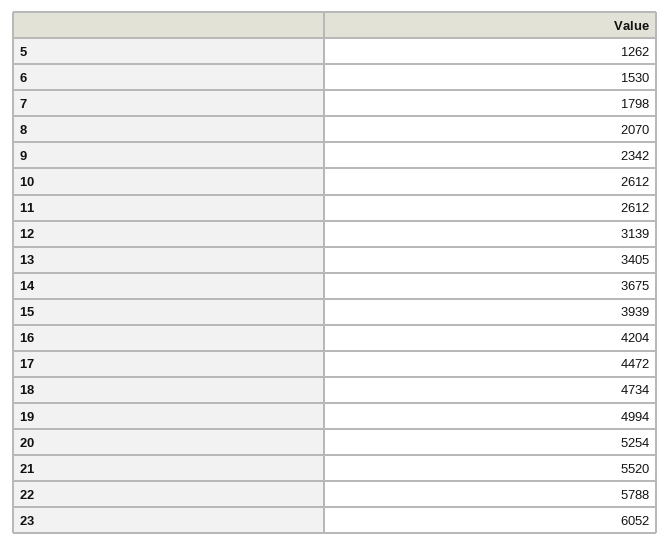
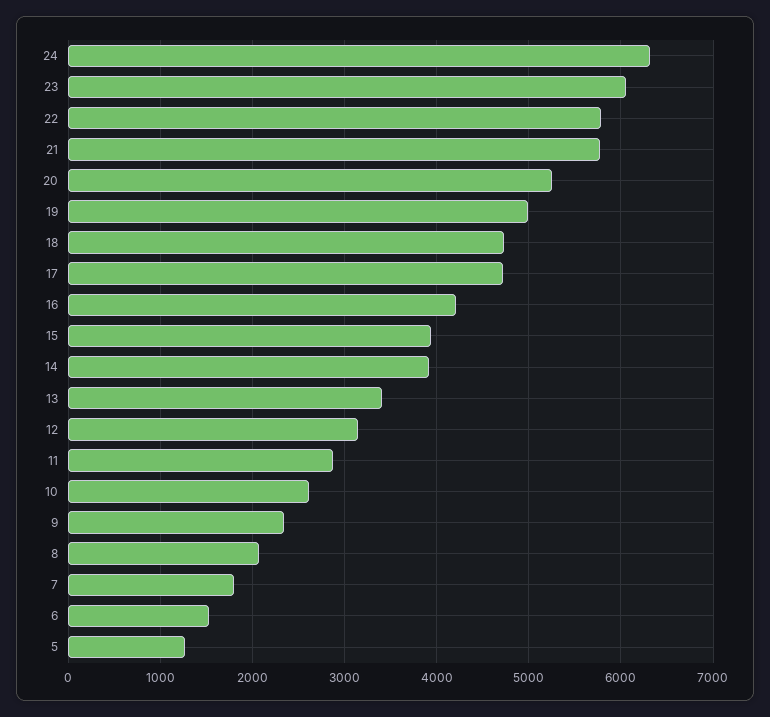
  {
    "5": 1262,
    "6": 1530,
    "7": 1798,
    "8": 2070,
    "9": 2342,
    "10": 2612,
-   "11": 2612,
+   "11": 2900,
    "12": 3139,
    "13": 3405,
-   "14": 3675,
+   "14": 3900,
    "15": 3939,
    "16": 4204,
-   "17": 4472,
+   "17": 4700,
    "18": 4734,
    "19": 4994,
    "20": 5254,
-   "21": 5520,
+   "21": 5800,
    "22": 5788,
-   "23": 6052
+   "23": 6052,
+   "24": 6300
  }

